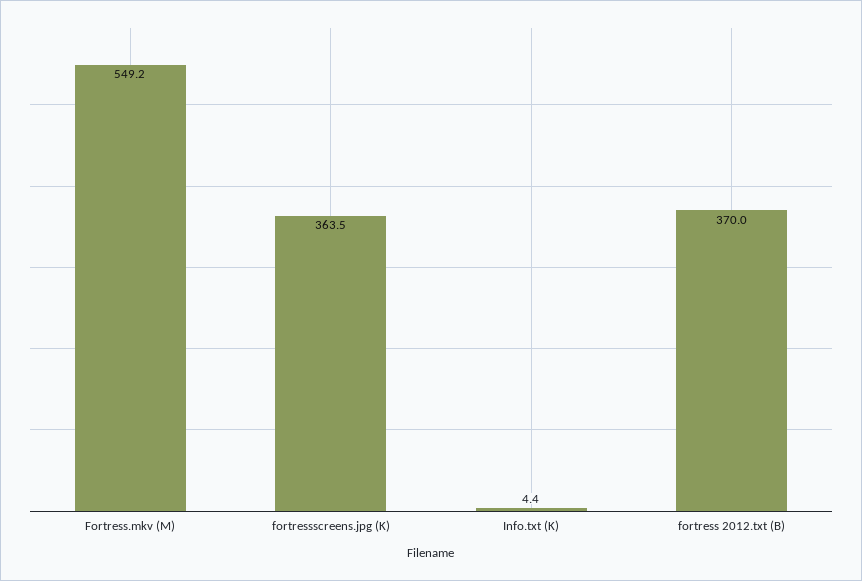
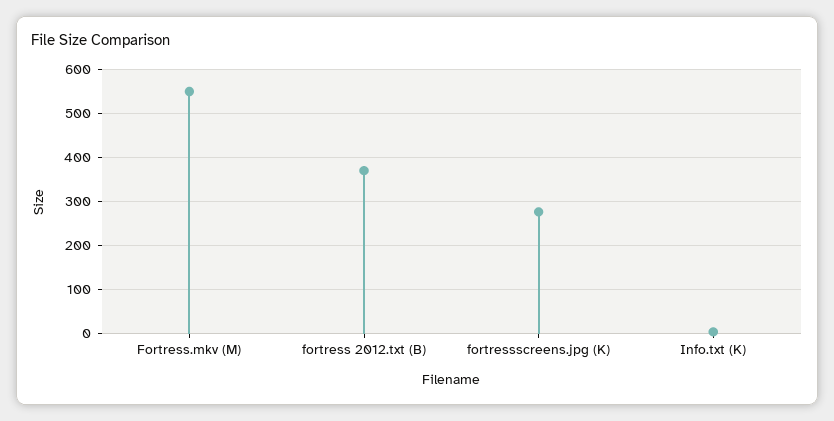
  {
    "Fortress.mkv (M)": 549.2,
-   "fortressscreens.jpg (K)": 363.5,
+   "fortressscreens.jpg (K)": 280,
    "Info.txt (K)": 4.4,
    "fortress 2012.txt (B)": 370
  }

